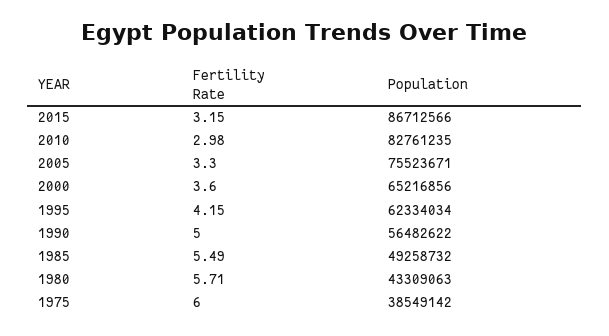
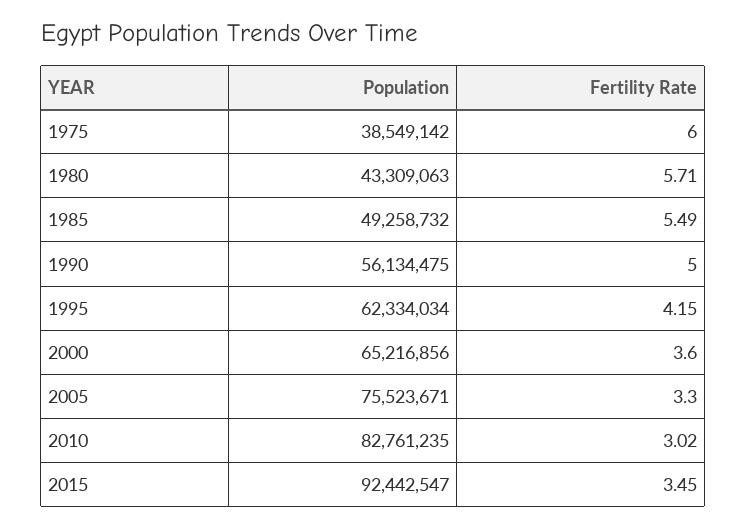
  {
    "Fertility Rate": {
-     "2015": 3.15,
+     "2015": 3.45,
-     "2010": 2.98,
+     "2010": 3.02,
      "2005": 3.3,
      "2000": 3.6,
      "1995": 4.15,
      "1990": 5,
      "1985": 5.49,
      "1980": 5.71,
      "1975": 6
    },
    "Population": {
-     "2015": 86712566,
+     "2015": 92442547,
      "2010": 82761235,
      "2005": 75523671,
      "2000": 65216856,
      "1995": 62334034,
-     "1990": 56482622,
+     "1990": 56134475,
      "1985": 49258732,
      "1980": 43309063,
      "1975": 38549142
    }
  }

